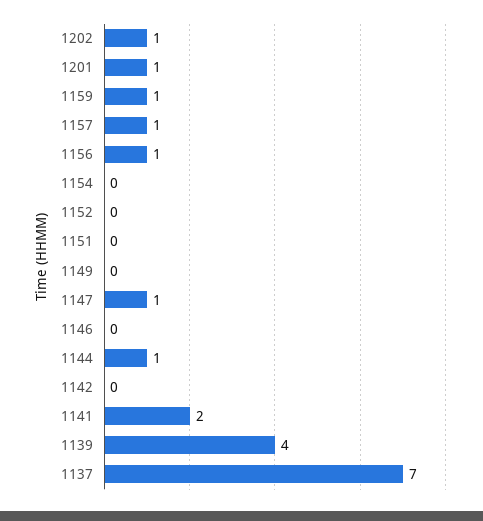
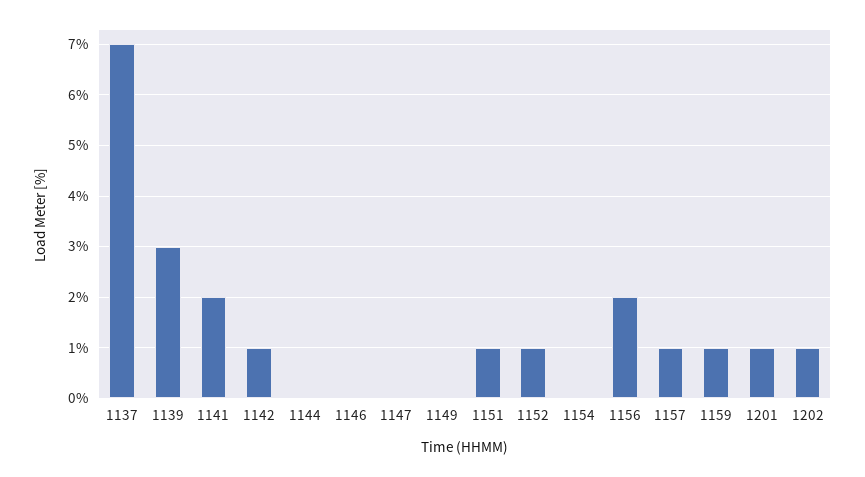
  {
    "1202": 1,
    "1201": 1,
    "1159": 1,
    "1157": 1,
-   "1156": 1,
+   "1156": 2,
    "1154": 0,
-   "1152": 0,
+   "1152": 1,
-   "1151": 0,
+   "1151": 1,
    "1149": 0,
-   "1147": 1,
+   "1147": 0,
    "1146": 0,
-   "1144": 1,
+   "1144": 0,
-   "1142": 0,
+   "1142": 1,
    "1141": 2,
-   "1139": 4,
+   "1139": 3,
    "1137": 7
  }

